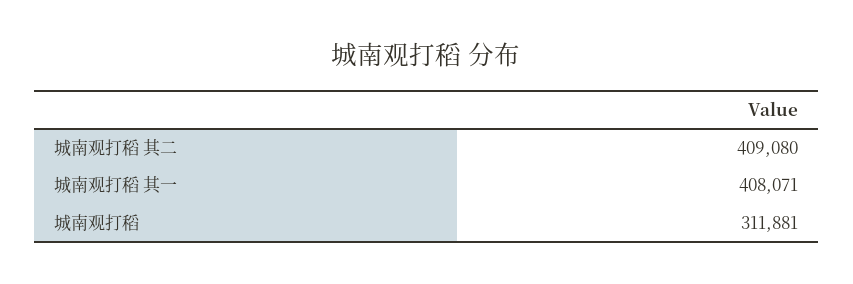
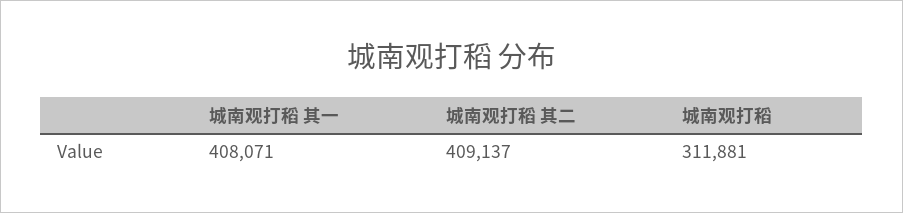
  {
-   "城南观打稻 其二": 409080,
+   "城南观打稻 其二": 409137,
    "城南观打稻 其一": 408071,
    "城南观打稻": 311881
  }

